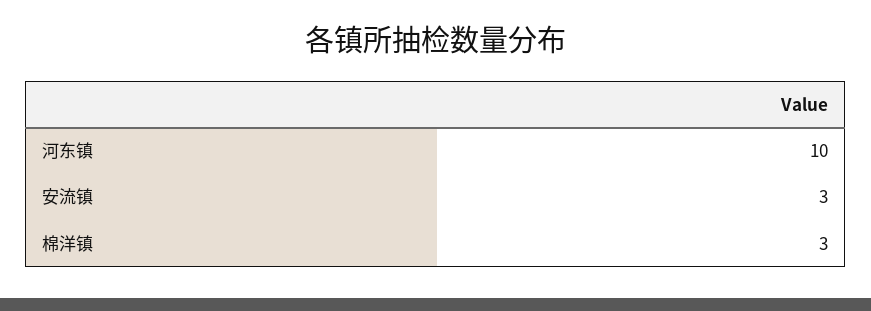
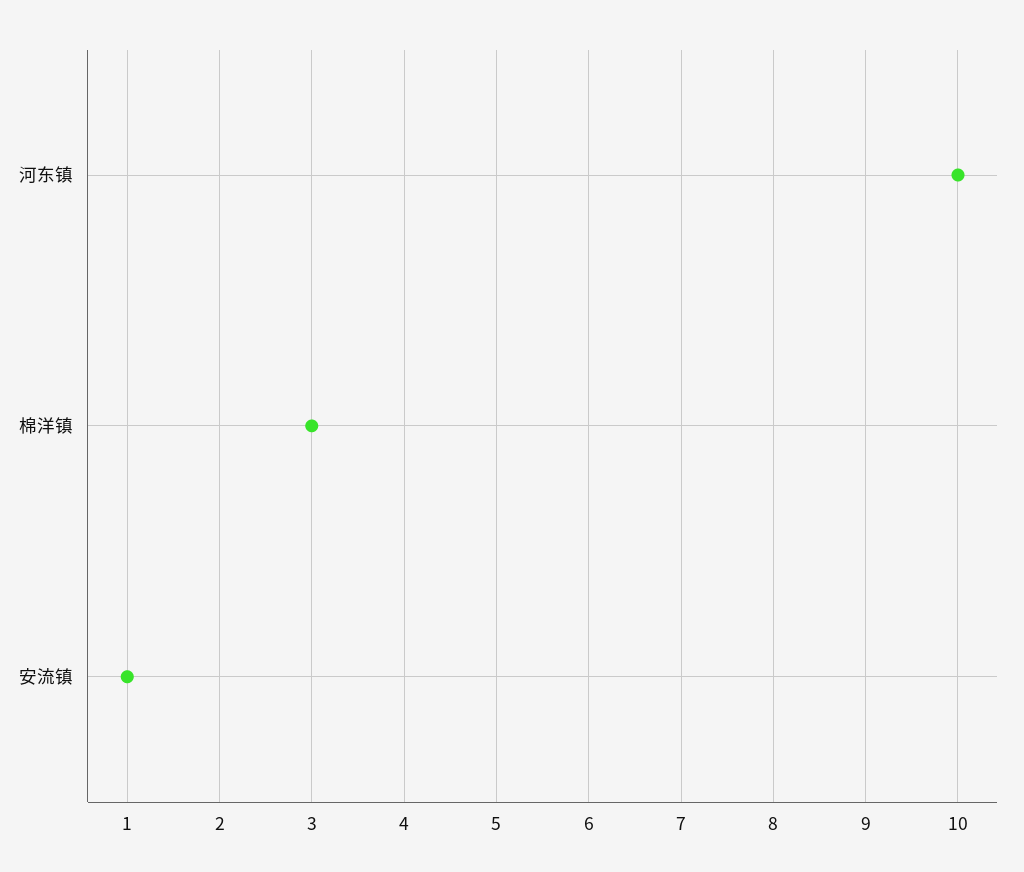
  {
    "河东镇": 10,
-   "安流镇": 3,
+   "安流镇": 1,
    "棉洋镇": 3
  }

